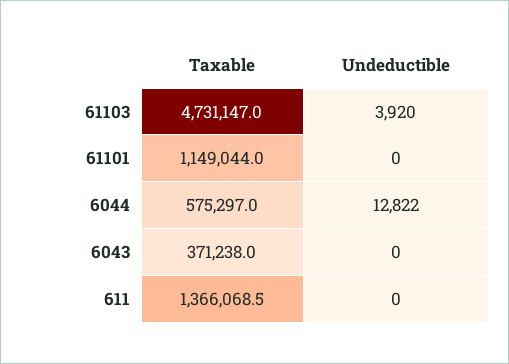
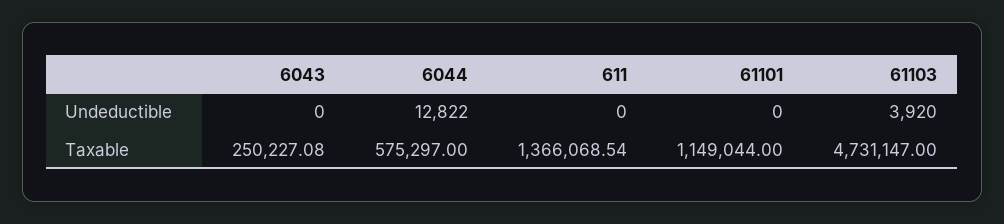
  {
    "Taxable": {
      "61103": 4731147,
      "61101": 1149044,
      "6044": 575297,
-     "6043": 371238,
+     "6043": 250227.08,
      "611": 1366068.54
    },
    "Undeductible": {
      "61103": 3920,
      "61101": 0,
      "6044": 12822,
      "6043": 0,
      "611": 0
    }
  }

